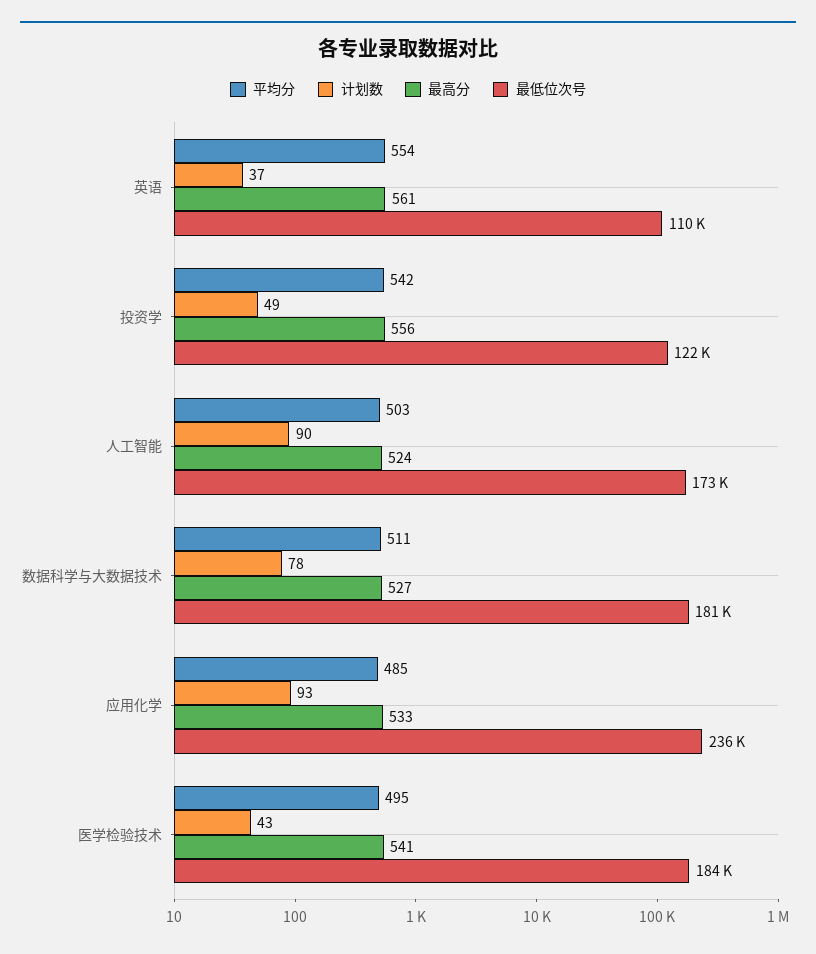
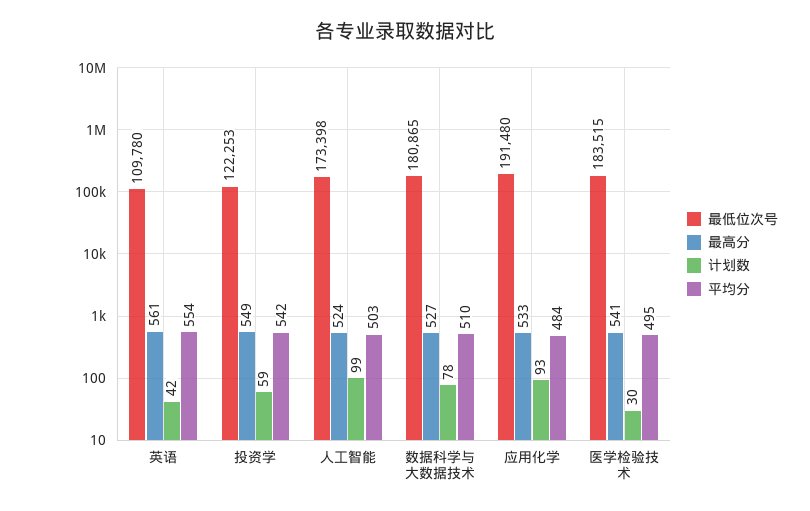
  {
    "平均分": {
      "英语": 554,
      "投资学": 542,
      "人工智能": 503,
-     "数据科学与大数据技术": 511,
+     "数据科学与大数据技术": 510,
-     "应用化学": 485,
+     "应用化学": 484,
      "医学检验技术": 495
    },
    "计划数": {
-     "英语": 37,
+     "英语": 42,
-     "投资学": 49,
+     "投资学": 59,
-     "人工智能": 90,
+     "人工智能": 99,
      "数据科学与大数据技术": 78,
      "应用化学": 93,
-     "医学检验技术": 43
+     "医学检验技术": 30
    },
    "最高分": {
      "英语": 561,
-     "投资学": 556,
+     "投资学": 549,
      "人工智能": 524,
      "数据科学与大数据技术": 527,
      "应用化学": 533,
      "医学检验技术": 541
    },
    "最低位次号": {
      "英语": 109780,
      "投资学": 122253,
      "人工智能": 173398,
      "数据科学与大数据技术": 180865,
-     "应用化学": 236000,
+     "应用化学": 191480,
      "医学检验技术": 183515
    }
  }

